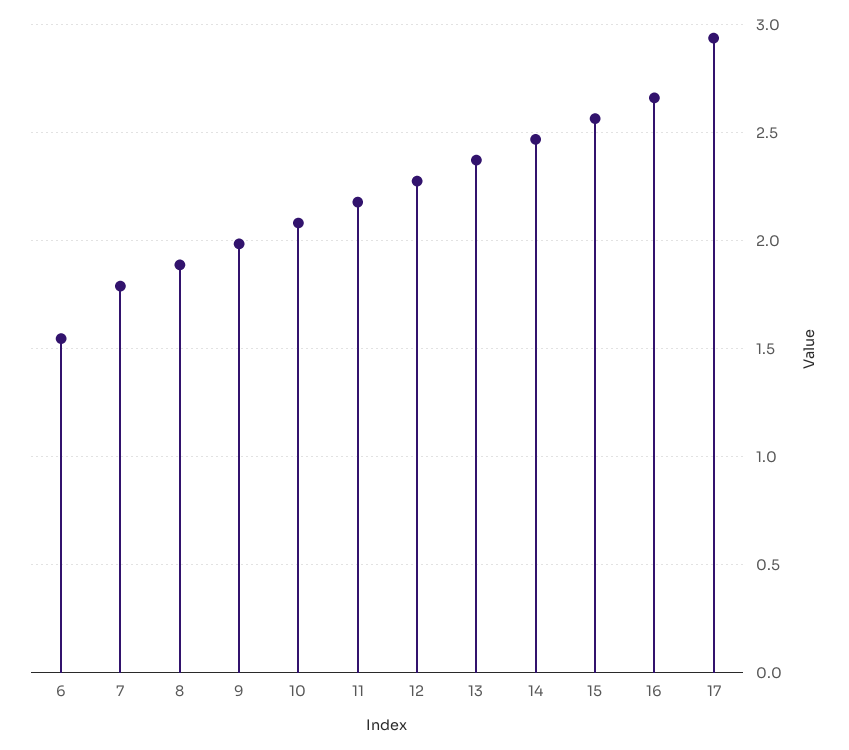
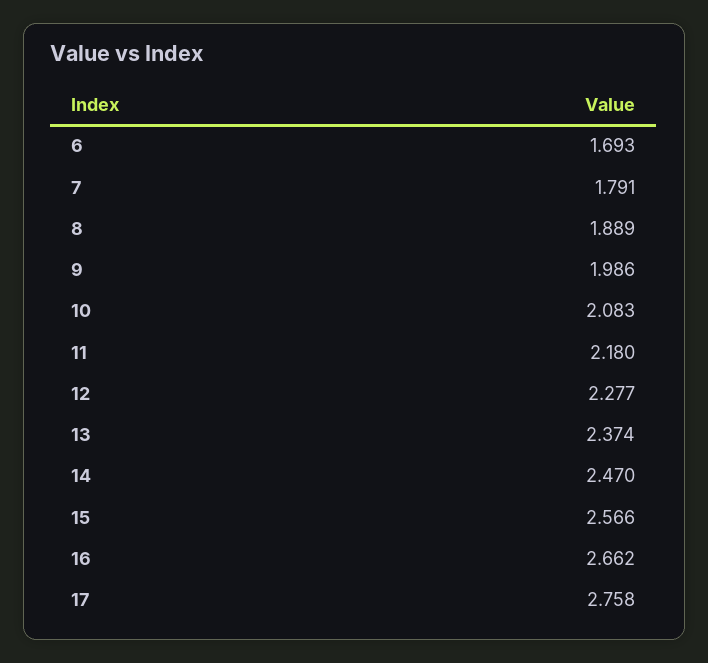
  {
-   "6": 1.55,
+   "6": 1.693,
    "7": 1.791,
    "8": 1.889,
    "9": 1.986,
    "10": 2.083,
    "11": 2.18,
    "12": 2.277,
    "13": 2.374,
    "14": 2.47,
    "15": 2.566,
    "16": 2.662,
-   "17": 2.95
+   "17": 2.758
  }

